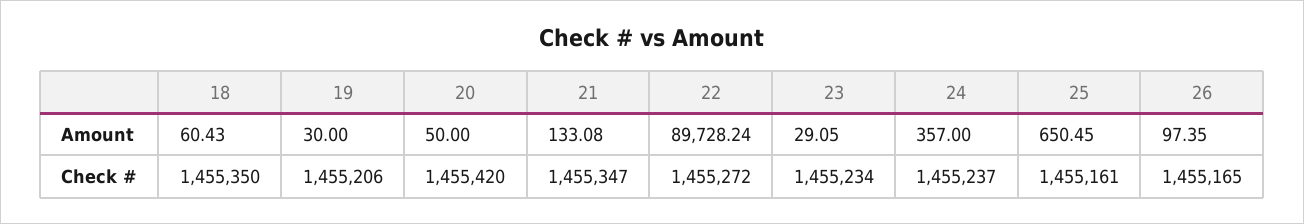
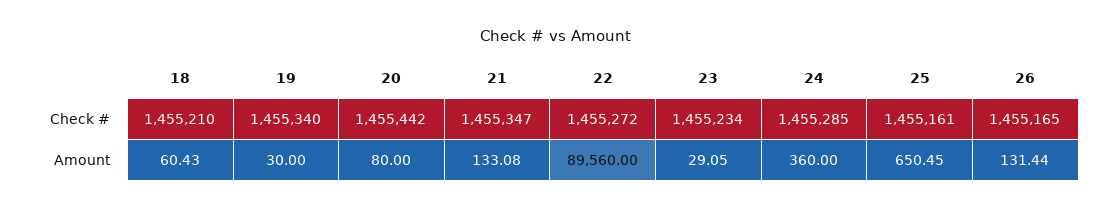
  {
    "18": {
      "Amount": 60.43,
-     "Check #": 1455350
+     "Check #": 1455210
    },
    "19": {
      "Amount": 30,
-     "Check #": 1455206
+     "Check #": 1455340
    },
    "20": {
-     "Amount": 50,
+     "Amount": 80,
-     "Check #": 1455420
+     "Check #": 1455442
    },
    "21": {
      "Amount": 133.08,
      "Check #": 1455347
    },
    "22": {
-     "Amount": 89728.24,
+     "Amount": 89560,
      "Check #": 1455272
    },
    "23": {
      "Amount": 29.05,
      "Check #": 1455234
    },
    "24": {
-     "Amount": 357,
+     "Amount": 360,
-     "Check #": 1455237
+     "Check #": 1455285
    },
    "25": {
      "Amount": 650.45,
      "Check #": 1455161
    },
    "26": {
-     "Amount": 97.35,
+     "Amount": 131.44,
      "Check #": 1455165
    }
  }

